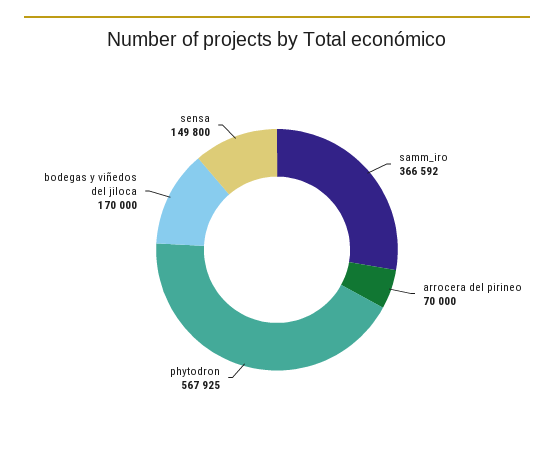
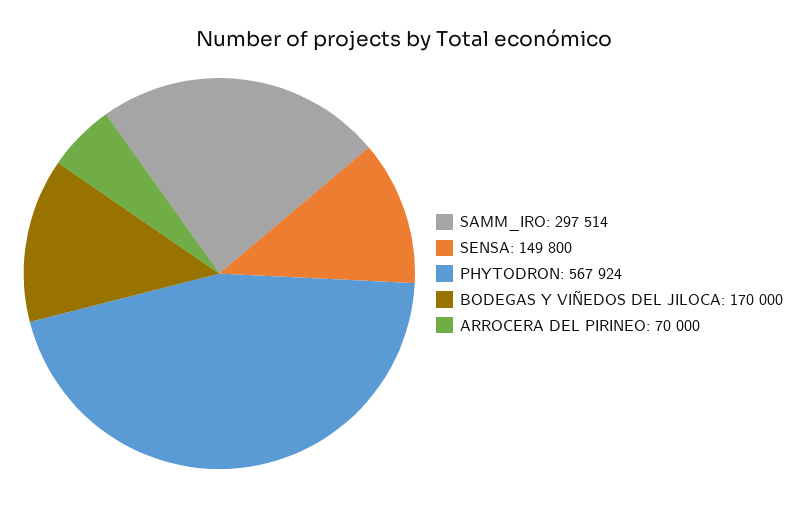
  {
-   "samm_iro": 366592,
+   "samm_iro": 297514,
    "arrocera del pirineo": 70000,
-   "phytodron": 567925,
+   "phytodron": 567924,
    "bodegas y viñedos del jiloca": 170000,
    "sensa": 149800
  }

